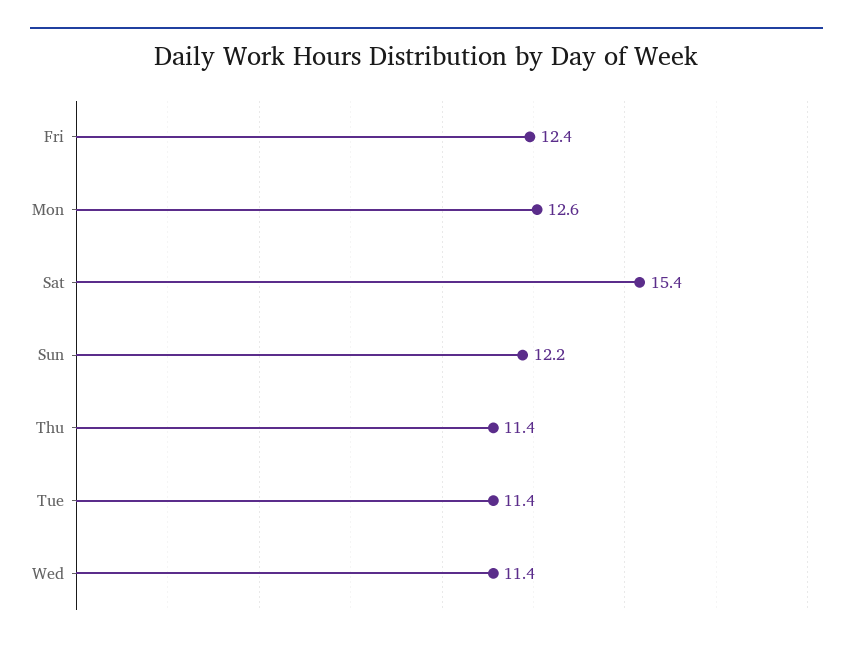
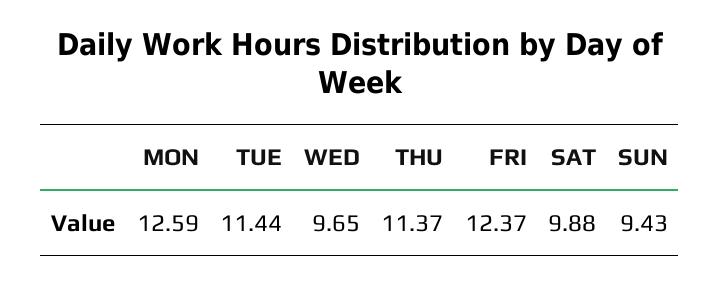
  {
    "Fri": 12.37,
    "Mon": 12.59,
-   "Sat": 15.4,
+   "Sat": 9.88,
-   "Sun": 12.2,
+   "Sun": 9.43,
    "Thu": 11.37,
    "Tue": 11.44,
-   "Wed": 11.4
+   "Wed": 9.65
  }

